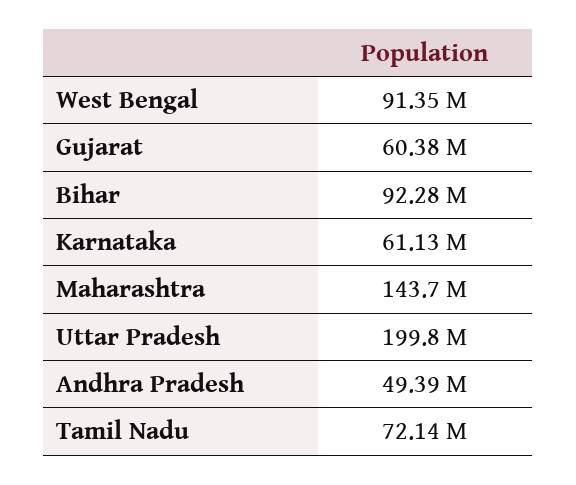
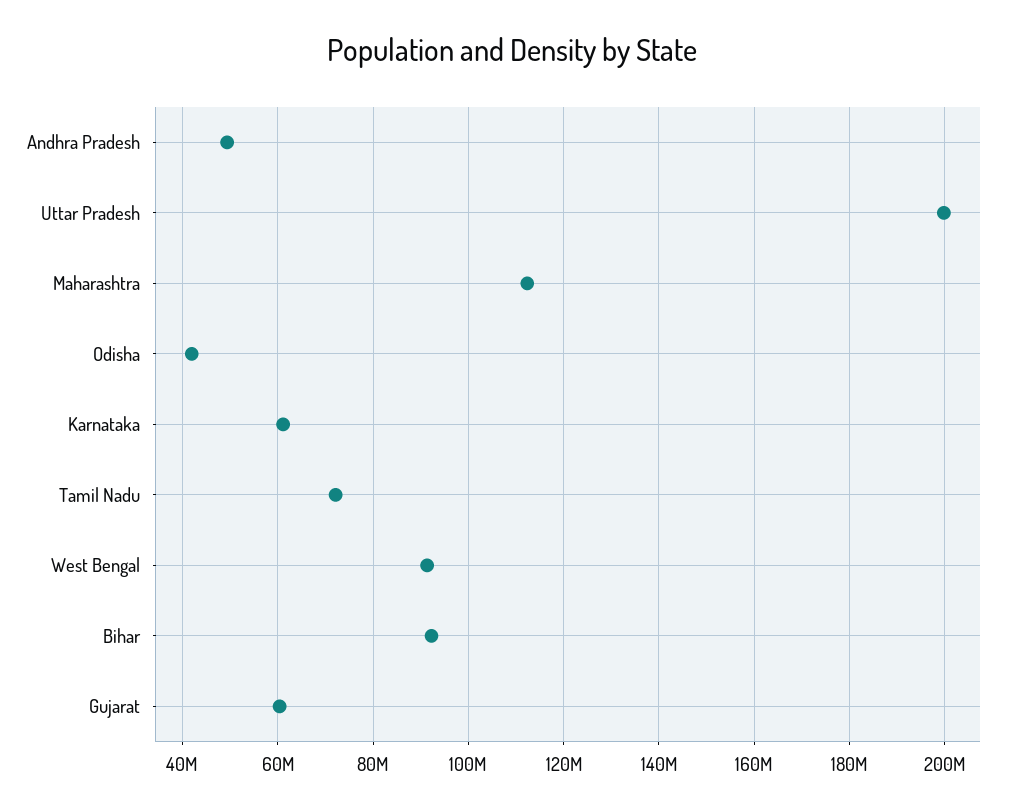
  {
    "West Bengal": 91350000,
    "Gujarat": 60380000,
    "Bihar": 92280000,
    "Karnataka": 61130000,
-   "Maharashtra": 143700000,
+   "Maharashtra": 112000000,
    "Uttar Pradesh": 199800000,
    "Andhra Pradesh": 49390000,
-   "Tamil Nadu": 72140000
+   "Tamil Nadu": 72140000,
+   "Odisha": 42000000
  }

